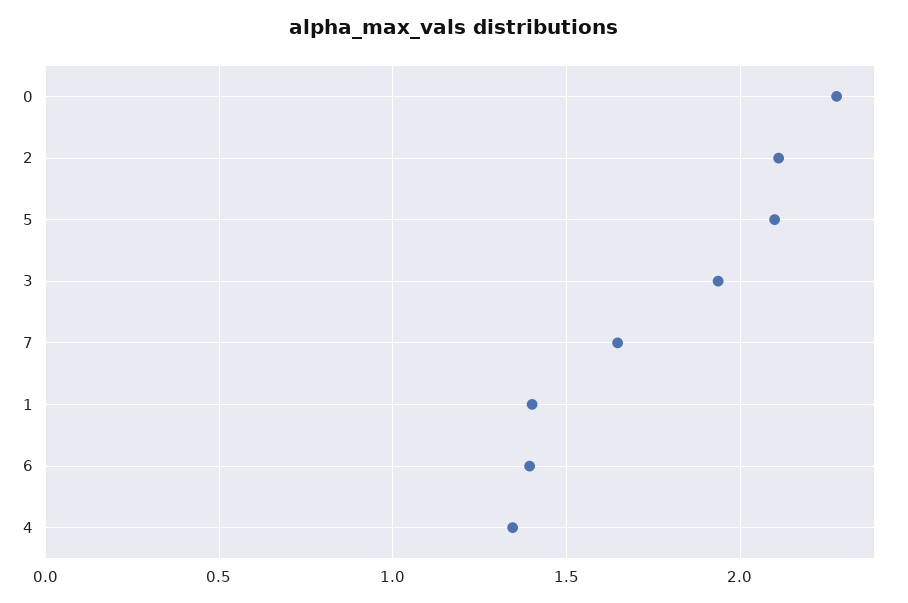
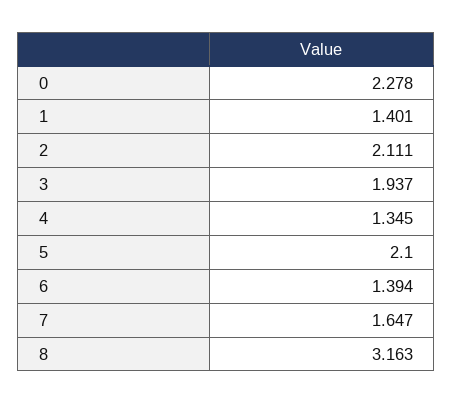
  {
    "0": 2.278,
    "2": 2.111,
    "5": 2.1,
    "3": 1.937,
    "7": 1.647,
    "1": 1.401,
    "6": 1.394,
-   "4": 1.345
+   "4": 1.345,
+   "8": 3.163
  }

